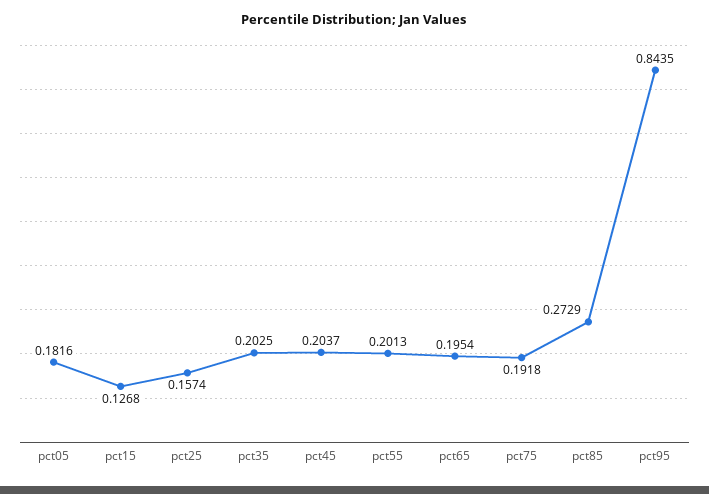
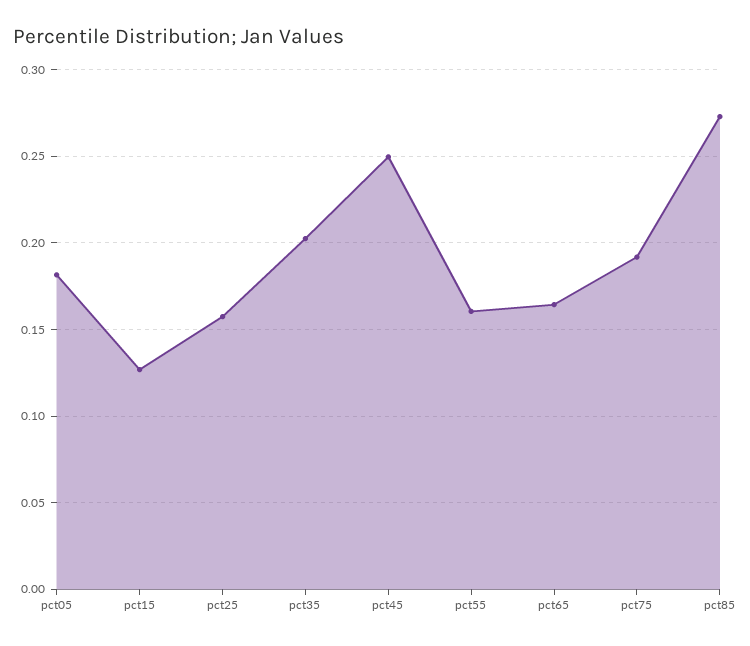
  {
    "pct05": 0.1816,
    "pct15": 0.1268,
    "pct25": 0.1574,
    "pct35": 0.2025,
-   "pct45": 0.2037,
+   "pct45": 0.25,
-   "pct55": 0.2013,
+   "pct55": 0.16,
-   "pct65": 0.1954,
+   "pct65": 0.165,
    "pct75": 0.1918,
-   "pct85": 0.2729,
+   "pct85": 0.2729
-   "pct95": 0.8435
  }

